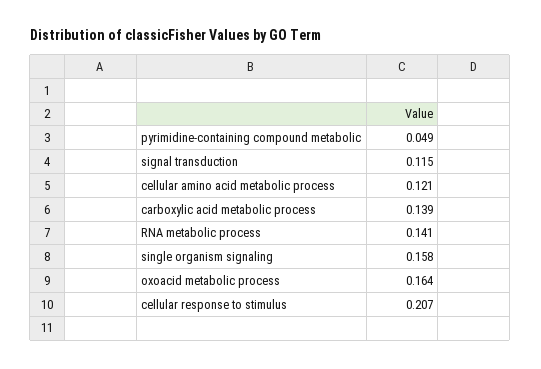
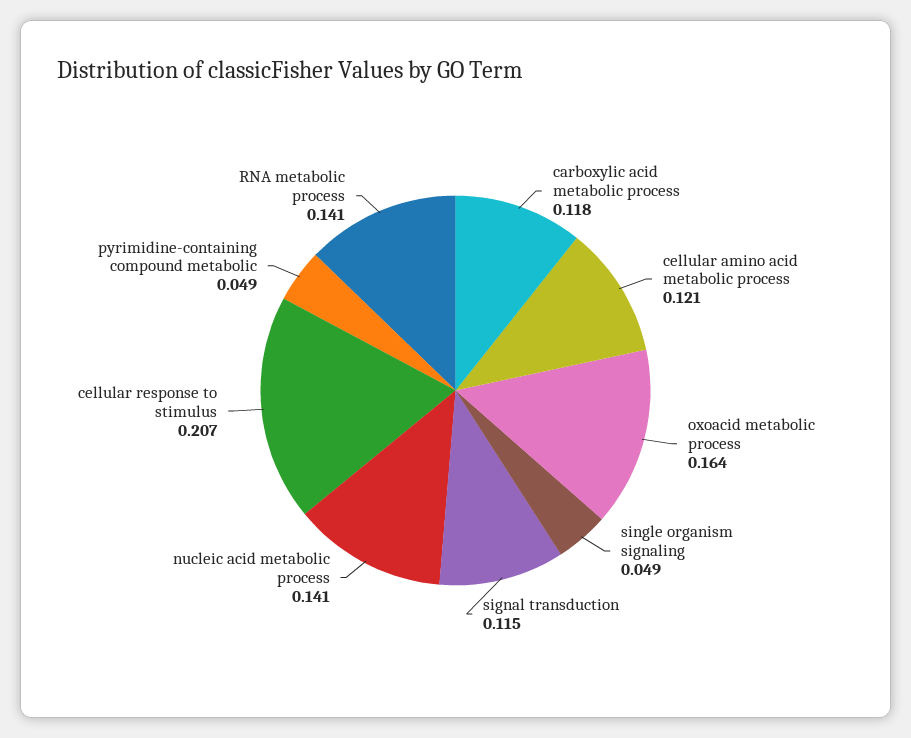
  {
    "pyrimidine-containing compound metabolic": 0.049,
    "signal transduction": 0.115,
    "cellular amino acid metabolic process": 0.121,
-   "carboxylic acid metabolic process": 0.139,
+   "carboxylic acid metabolic process": 0.118,
    "RNA metabolic process": 0.141,
-   "single organism signaling": 0.158,
+   "single organism signaling": 0.049,
    "oxoacid metabolic process": 0.164,
-   "cellular response to stimulus": 0.207
+   "cellular response to stimulus": 0.207,
+   "nucleic acid metabolic process": 0.141
  }

